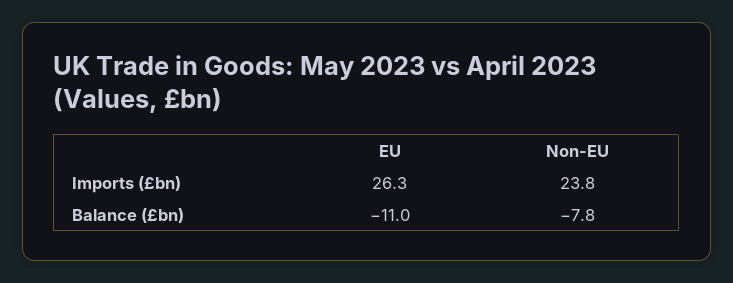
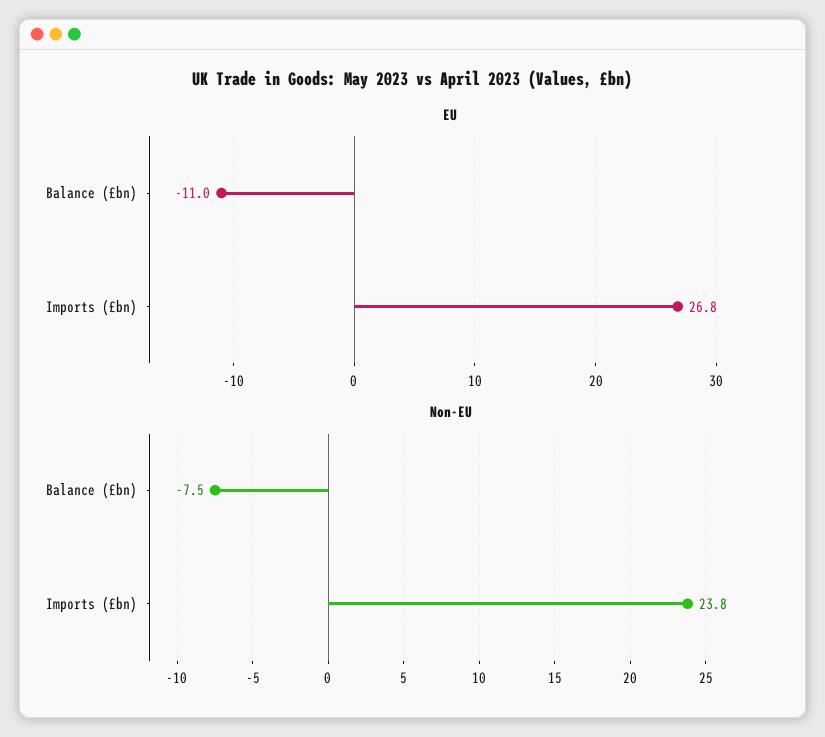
  {
    "EU": {
-     "Imports (£bn)": 26.3,
+     "Imports (£bn)": 26.8,
      "Balance (£bn)": -11
    },
    "Non-EU": {
      "Imports (£bn)": 23.8,
-     "Balance (£bn)": -7.8
+     "Balance (£bn)": -7.5
    }
  }

